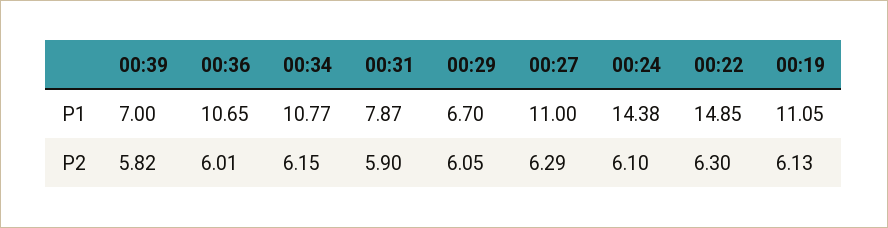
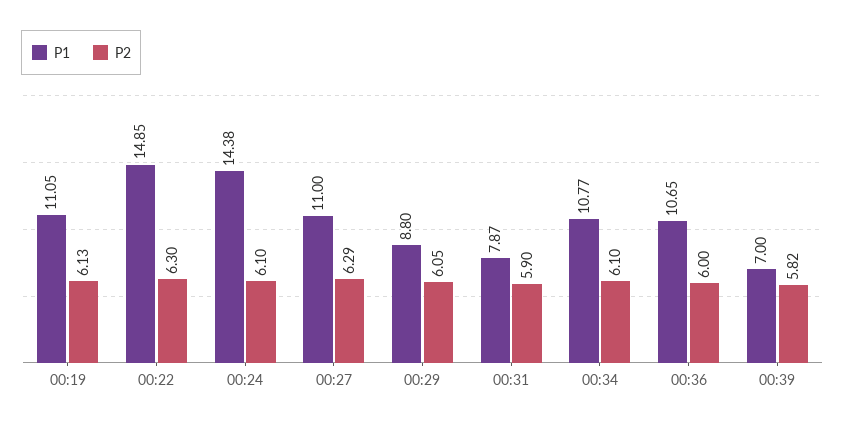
  {
    "P1": {
      "00:39": 7,
      "00:36": 10.65,
      "00:34": 10.77,
      "00:31": 7.87,
-     "00:29": 6.7,
+     "00:29": 8.8,
      "00:27": 11,
      "00:24": 14.38,
      "00:22": 14.85,
      "00:19": 11.05
    },
    "P2": {
      "00:39": 5.82,
-     "00:36": 6.01,
+     "00:36": 6,
-     "00:34": 6.15,
+     "00:34": 6.1,
      "00:31": 5.9,
      "00:29": 6.05,
      "00:27": 6.29,
      "00:24": 6.1,
      "00:22": 6.3,
      "00:19": 6.13
    }
  }

